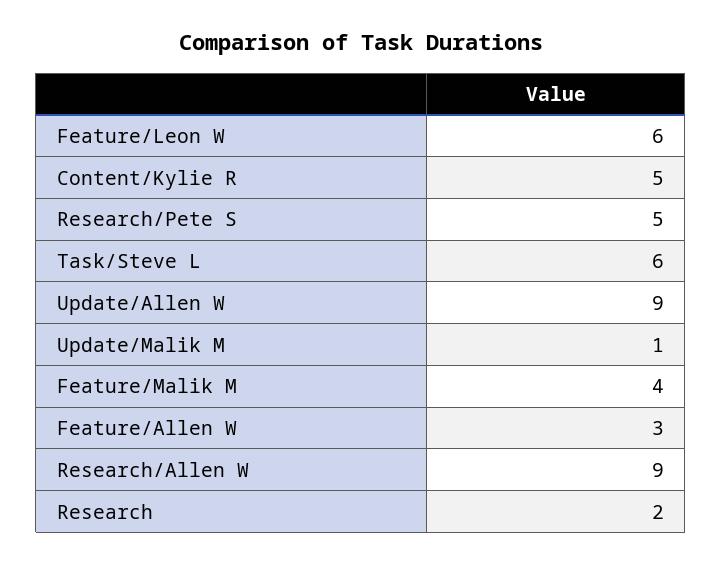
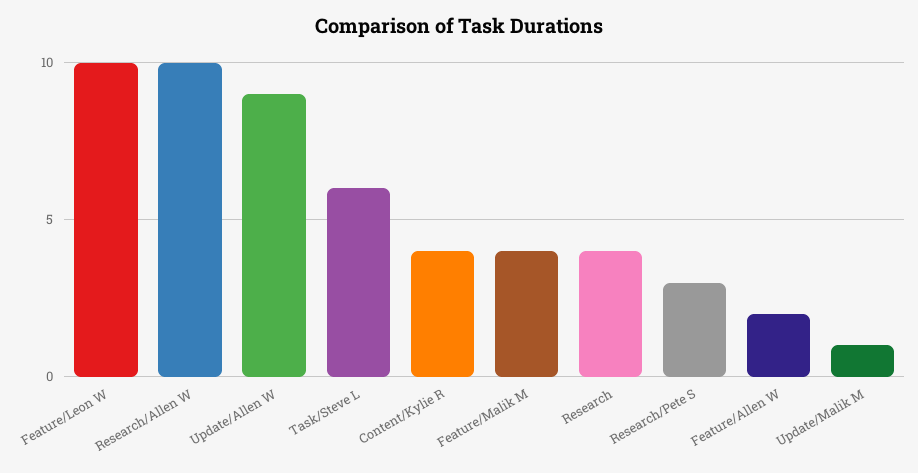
  {
-   "Feature/Leon W": 6,
+   "Feature/Leon W": 10,
-   "Content/Kylie R": 5,
+   "Content/Kylie R": 4,
-   "Research/Pete S": 5,
+   "Research/Pete S": 3,
    "Task/Steve L": 6,
    "Update/Allen W": 9,
    "Update/Malik M": 1,
    "Feature/Malik M": 4,
-   "Feature/Allen W": 3,
+   "Feature/Allen W": 2,
-   "Research/Allen W": 9,
+   "Research/Allen W": 10,
-   "Research": 2
+   "Research": 4
  }

